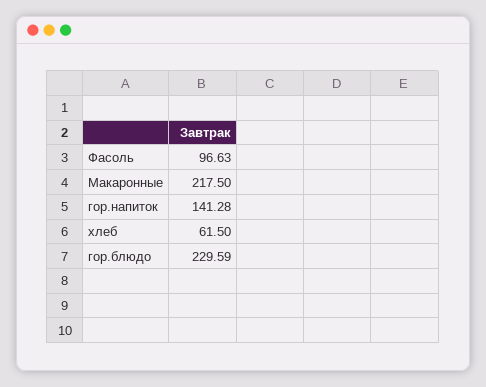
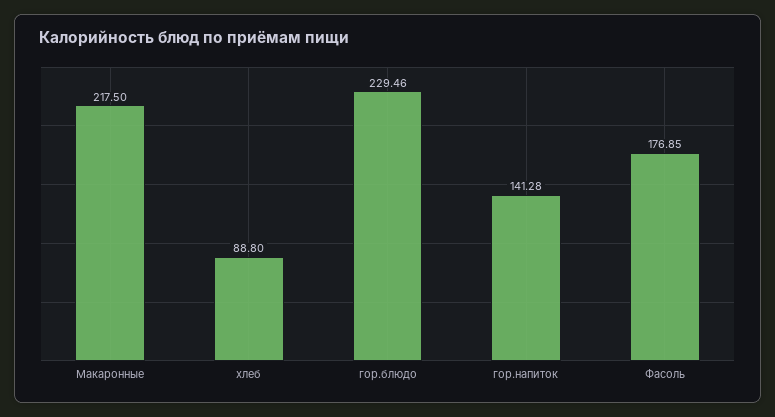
  {
-   "Фасоль": 96.63,
+   "Фасоль": 176.85,
    "Макаронные": 217.5,
    "гор.напиток": 141.28,
-   "хлеб": 61.5,
+   "хлеб": 88.8,
-   "гор.блюдо": 229.59
+   "гор.блюдо": 229.46
  }

